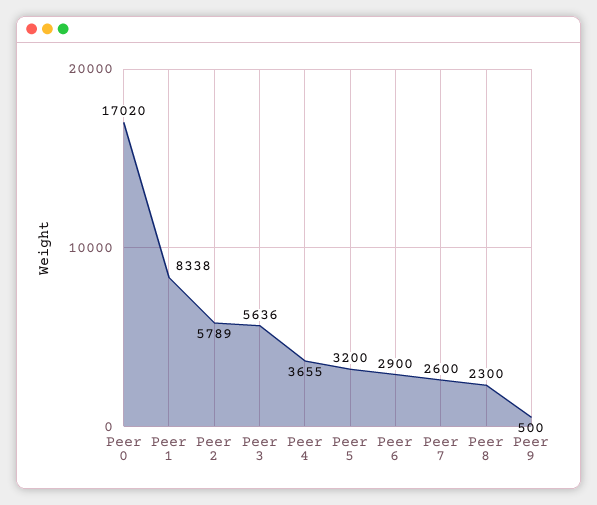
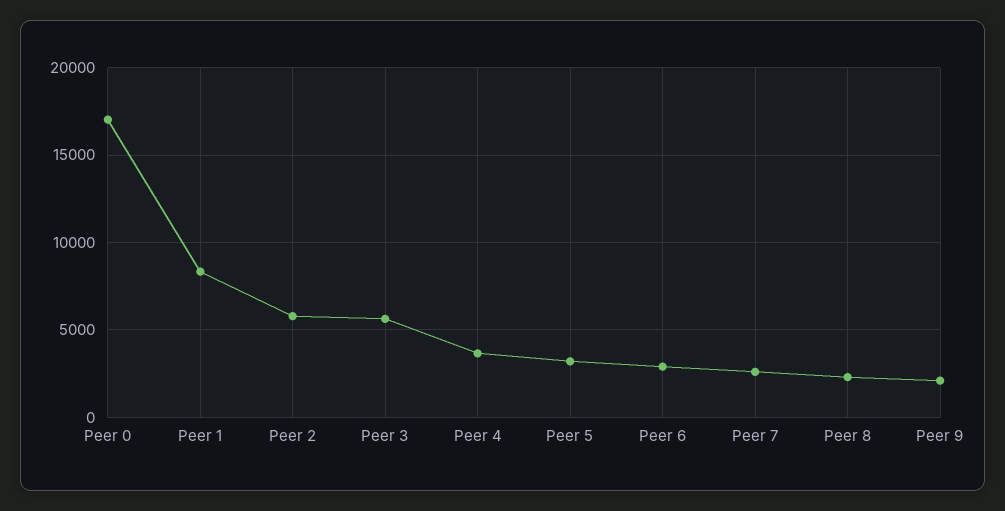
  {
    "Peer 0": 17020,
    "Peer 1": 8338,
    "Peer 2": 5789,
    "Peer 3": 5636,
    "Peer 4": 3655,
    "Peer 5": 3200,
    "Peer 6": 2900,
    "Peer 7": 2600,
    "Peer 8": 2300,
-   "Peer 9": 500
+   "Peer 9": 2000
  }

